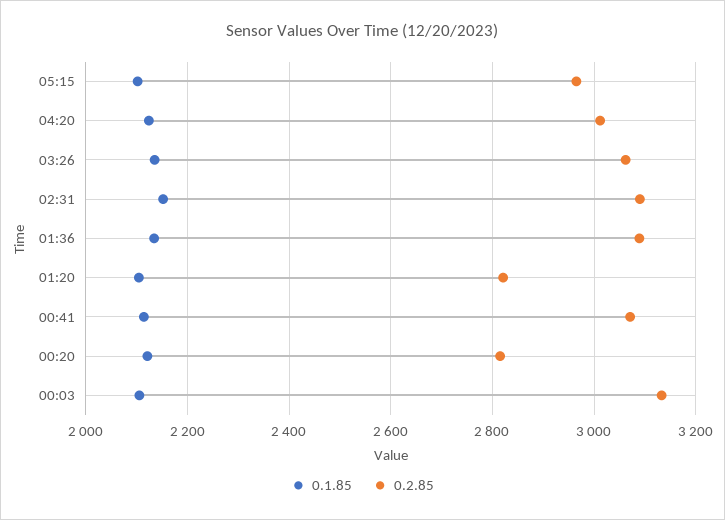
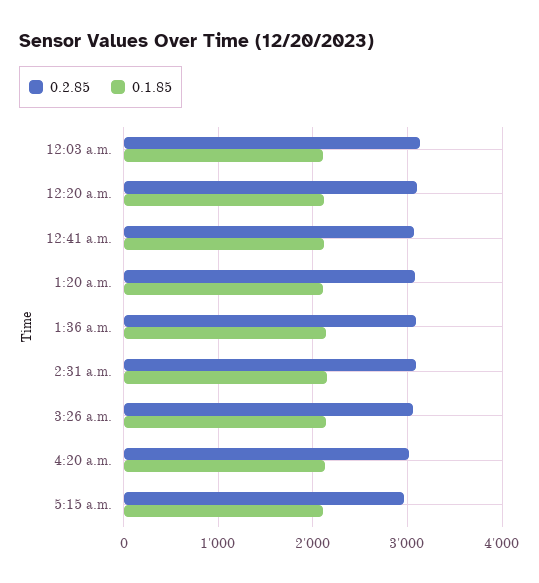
  {
    "0.1.85": {
      "05:15": 2100,
      "04:20": 2120,
      "03:26": 2140,
      "02:31": 2160,
      "01:36": 2140,
      "01:20": 2100,
      "00:41": 2120,
      "00:20": 2120,
      "00:03": 2100
    },
    "0.2.85": {
      "05:15": 2960,
      "04:20": 3020,
      "03:26": 3060,
      "02:31": 3100,
      "01:36": 3080,
-     "01:20": 2820,
+     "01:20": 3100,
      "00:41": 3080,
-     "00:20": 2820,
+     "00:20": 3100,
      "00:03": 3140
    }
  }

